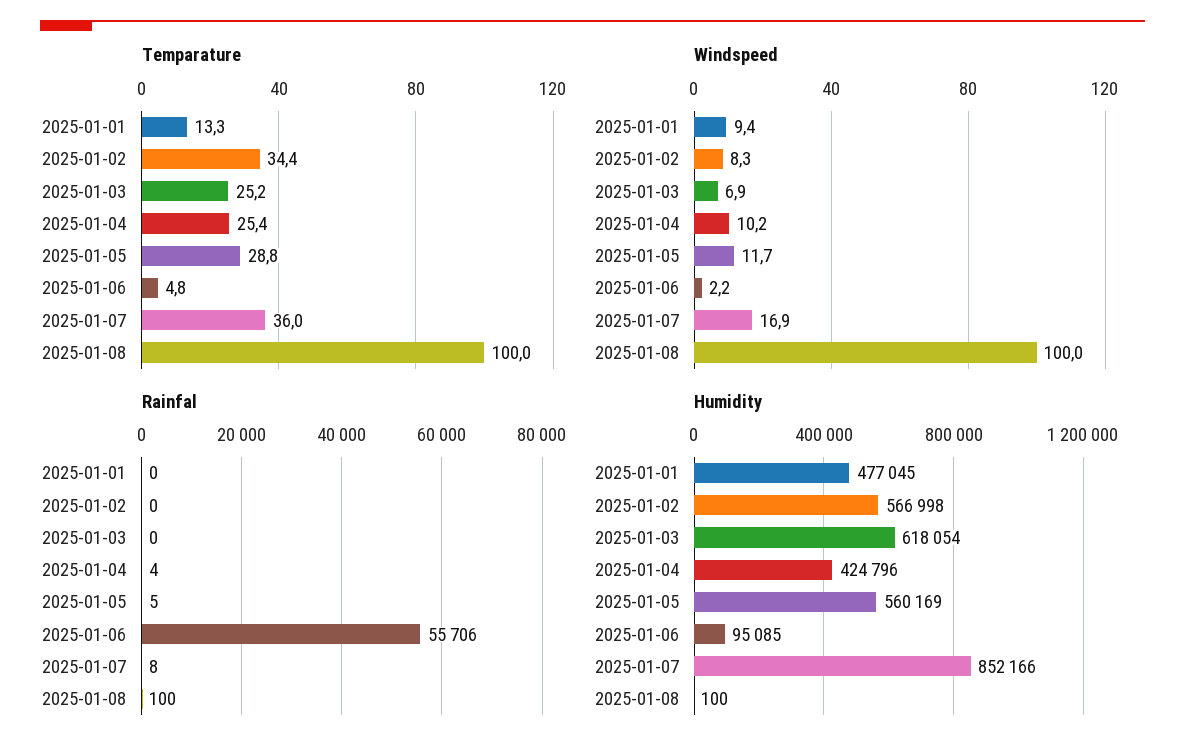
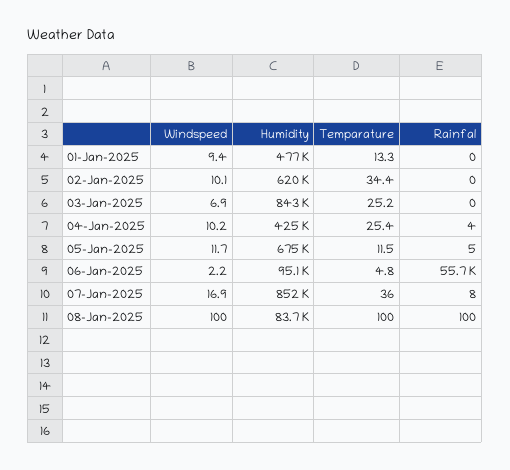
  {
    "Temparature": {
      "2025-01-01": 13.3,
      "2025-01-02": 34.4,
      "2025-01-03": 25.2,
      "2025-01-04": 25.4,
-     "2025-01-05": 28.8,
+     "2025-01-05": 11.5,
      "2025-01-06": 4.8,
      "2025-01-07": 36,
      "2025-01-08": 100
    },
    "Windspeed": {
      "2025-01-01": 9.4,
-     "2025-01-02": 8.3,
+     "2025-01-02": 10.1,
      "2025-01-03": 6.9,
      "2025-01-04": 10.2,
      "2025-01-05": 11.7,
      "2025-01-06": 2.2,
      "2025-01-07": 16.9,
      "2025-01-08": 100
    },
    "Rainfal": {
      "2025-01-01": 0,
      "2025-01-02": 0,
      "2025-01-03": 0,
      "2025-01-04": 4,
      "2025-01-05": 5,
      "2025-01-06": 55706,
      "2025-01-07": 8,
      "2025-01-08": 100
    },
    "Humidity": {
      "2025-01-01": 477045,
-     "2025-01-02": 566998,
+     "2025-01-02": 620000,
-     "2025-01-03": 618054,
+     "2025-01-03": 843000,
      "2025-01-04": 424796,
-     "2025-01-05": 560169,
+     "2025-01-05": 675000,
      "2025-01-06": 95085,
      "2025-01-07": 852166,
-     "2025-01-08": 100
+     "2025-01-08": 83700
    }
  }

